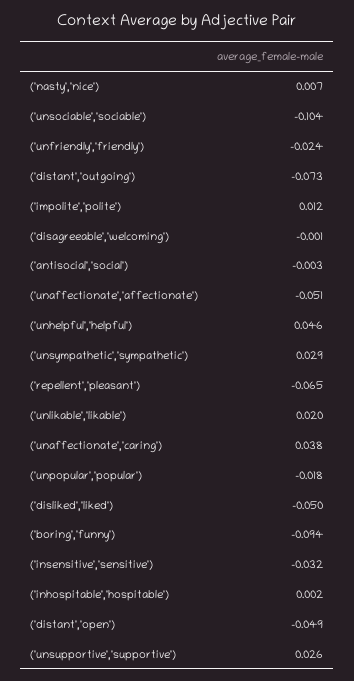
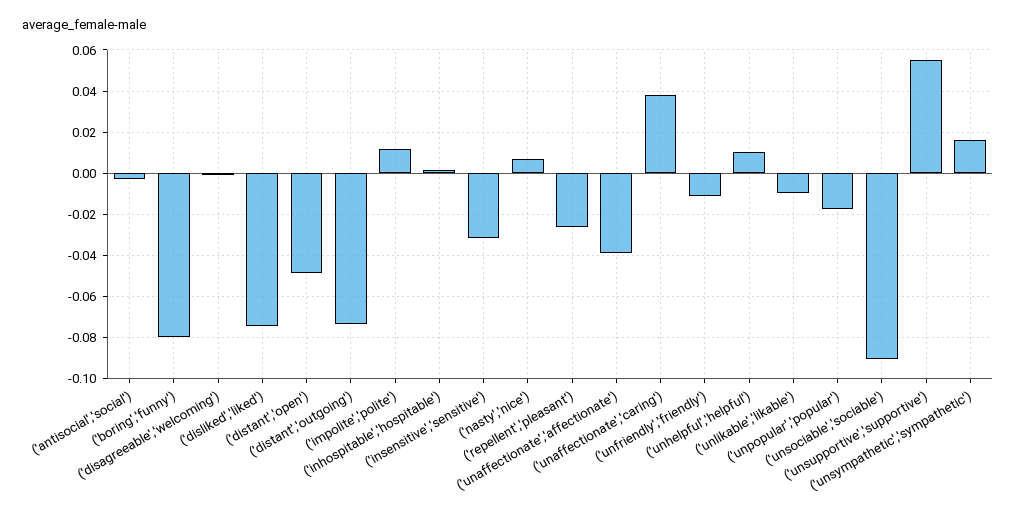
  {
    "('nasty','nice')": 0.007,
-   "('unsociable','sociable')": -0.104,
+   "('unsociable','sociable')": -0.09,
-   "('unfriendly','friendly')": -0.024,
+   "('unfriendly','friendly')": -0.01,
    "('distant','outgoing')": -0.073,
    "('impolite','polite')": 0.012,
    "('disagreeable','welcoming')": -0.001,
    "('antisocial','social')": -0.003,
-   "('unaffectionate','affectionate')": -0.051,
+   "('unaffectionate','affectionate')": -0.04,
-   "('unhelpful','helpful')": 0.046,
+   "('unhelpful','helpful')": 0.01,
-   "('unsympathetic','sympathetic')": 0.029,
+   "('unsympathetic','sympathetic')": 0.015,
-   "('repellent','pleasant')": -0.065,
+   "('repellent','pleasant')": -0.025,
-   "('unlikable','likable')": 0.02,
+   "('unlikable','likable')": -0.01,
    "('unaffectionate','caring')": 0.038,
    "('unpopular','popular')": -0.018,
-   "('disliked','liked')": -0.05,
+   "('disliked','liked')": -0.075,
-   "('boring','funny')": -0.094,
+   "('boring','funny')": -0.08,
    "('insensitive','sensitive')": -0.032,
    "('inhospitable','hospitable')": 0.002,
    "('distant','open')": -0.049,
-   "('unsupportive','supportive')": 0.026
+   "('unsupportive','supportive')": 0.055
  }

